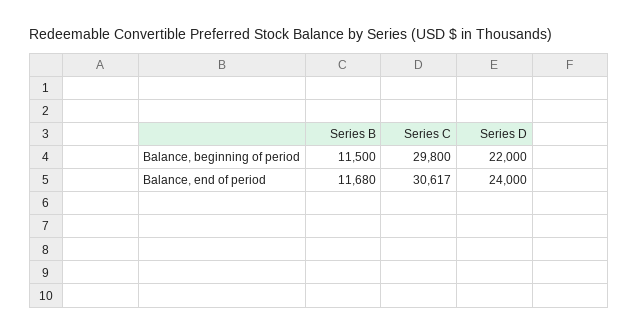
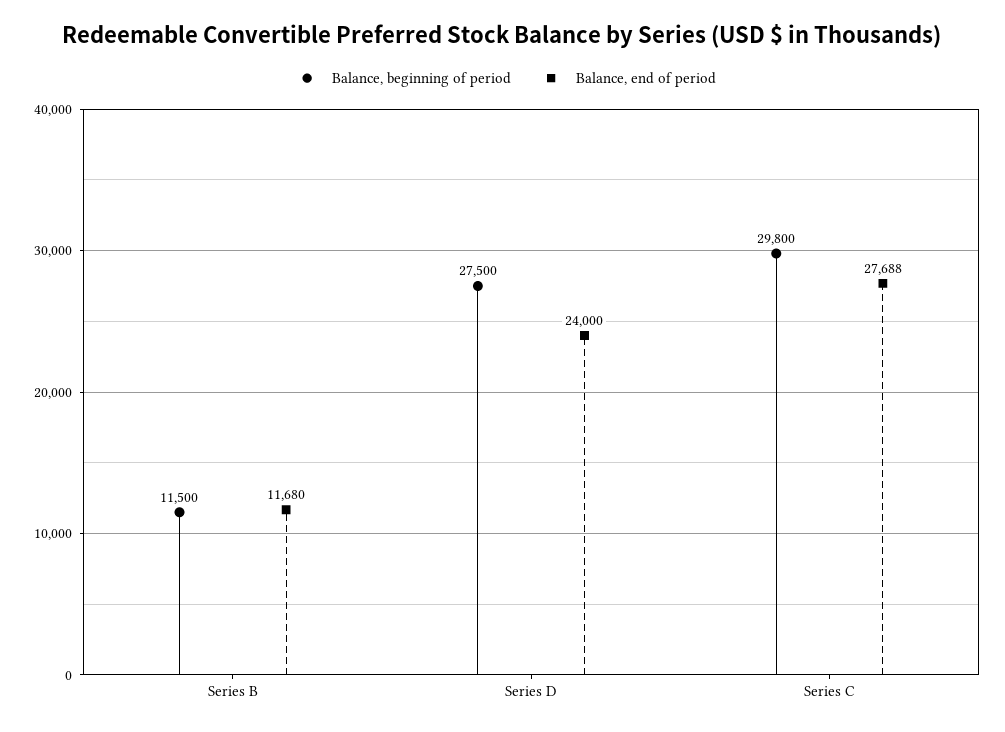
  {
    "Balance, beginning of period": {
      "Series B": 11500,
      "Series C": 29800,
-     "Series D": 22000
+     "Series D": 27500
    },
    "Balance, end of period": {
      "Series B": 11680,
-     "Series C": 30617,
+     "Series C": 27688,
      "Series D": 24000
    }
  }

